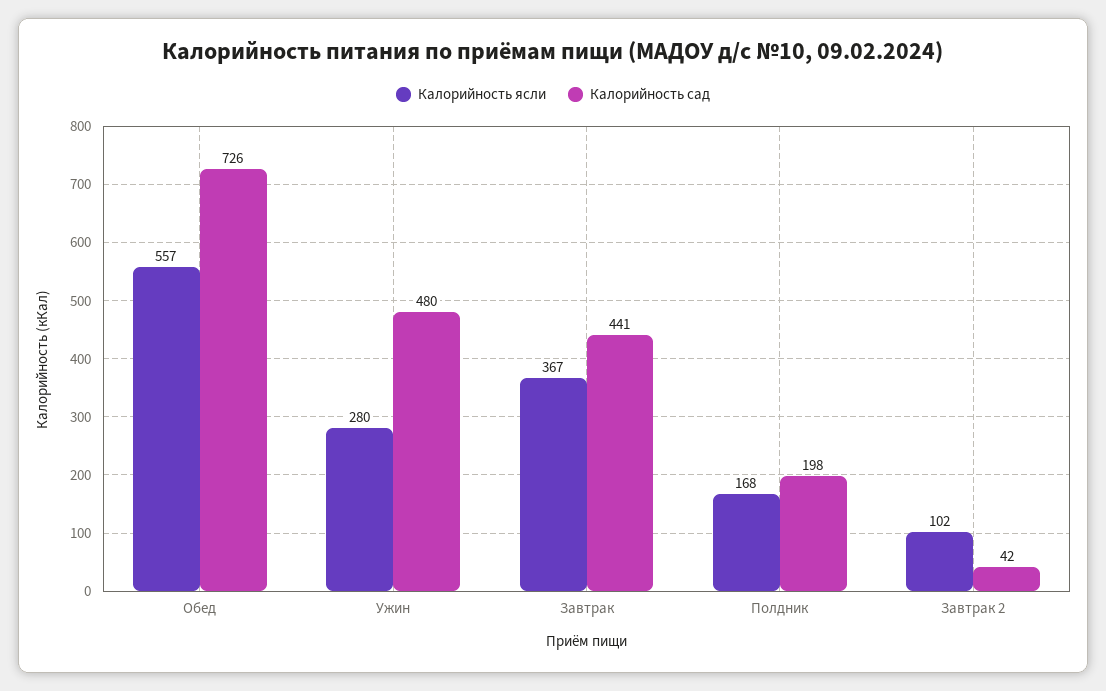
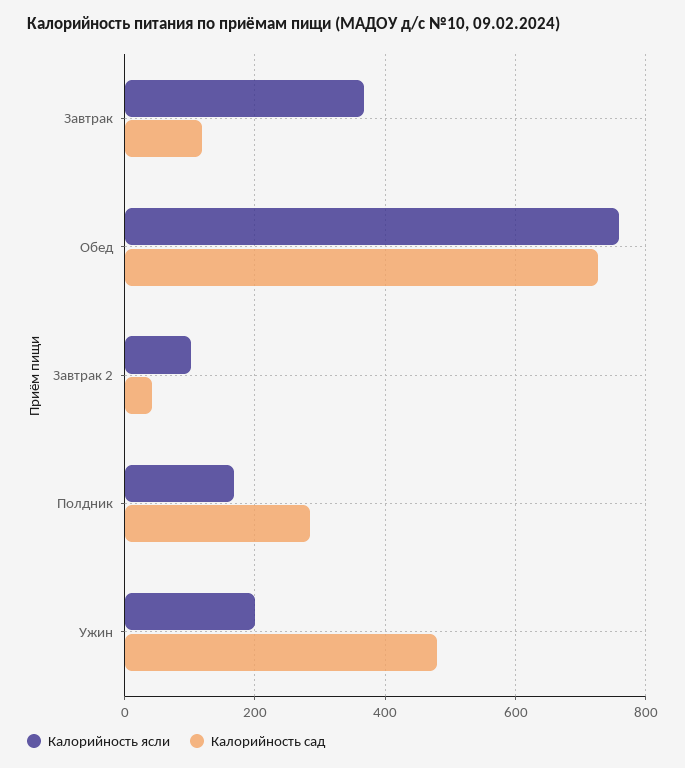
  {
    "Калорийность ясли": {
-     "Обед": 557,
+     "Обед": 760,
-     "Ужин": 280,
+     "Ужин": 200,
      "Завтрак": 367,
      "Полдник": 168,
      "Завтрак 2": 102
    },
    "Калорийность сад": {
      "Обед": 726,
      "Ужин": 480,
-     "Завтрак": 441,
+     "Завтрак": 120,
-     "Полдник": 198,
+     "Полдник": 280,
      "Завтрак 2": 42
    }
  }

